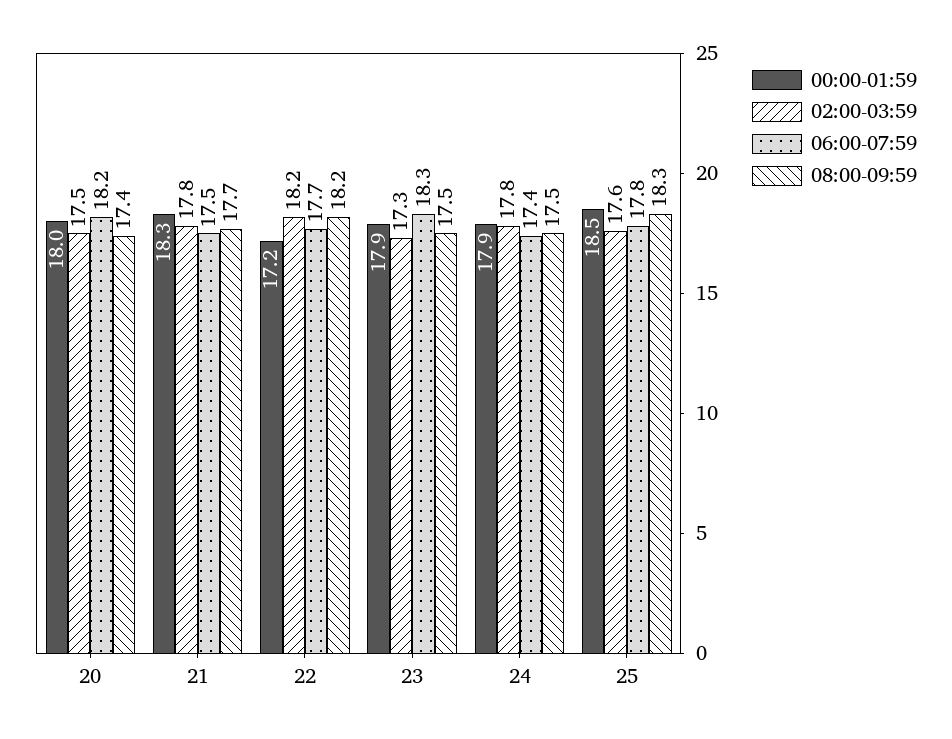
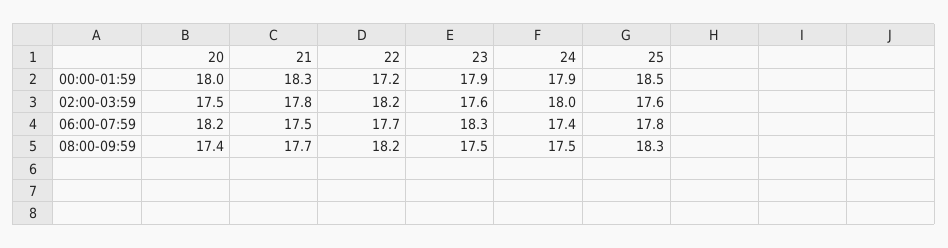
  {
    "00:00-01:59": {
      "20": 18,
      "21": 18.3,
      "22": 17.2,
      "23": 17.9,
      "24": 17.9,
      "25": 18.5
    },
    "02:00-03:59": {
      "20": 17.5,
      "21": 17.8,
      "22": 18.2,
-     "23": 17.3,
+     "23": 17.6,
-     "24": 17.8,
+     "24": 18,
      "25": 17.6
    },
    "06:00-07:59": {
      "20": 18.2,
      "21": 17.5,
      "22": 17.7,
      "23": 18.3,
      "24": 17.4,
      "25": 17.8
    },
    "08:00-09:59": {
      "20": 17.4,
      "21": 17.7,
      "22": 18.2,
      "23": 17.5,
      "24": 17.5,
      "25": 18.3
    }
  }

